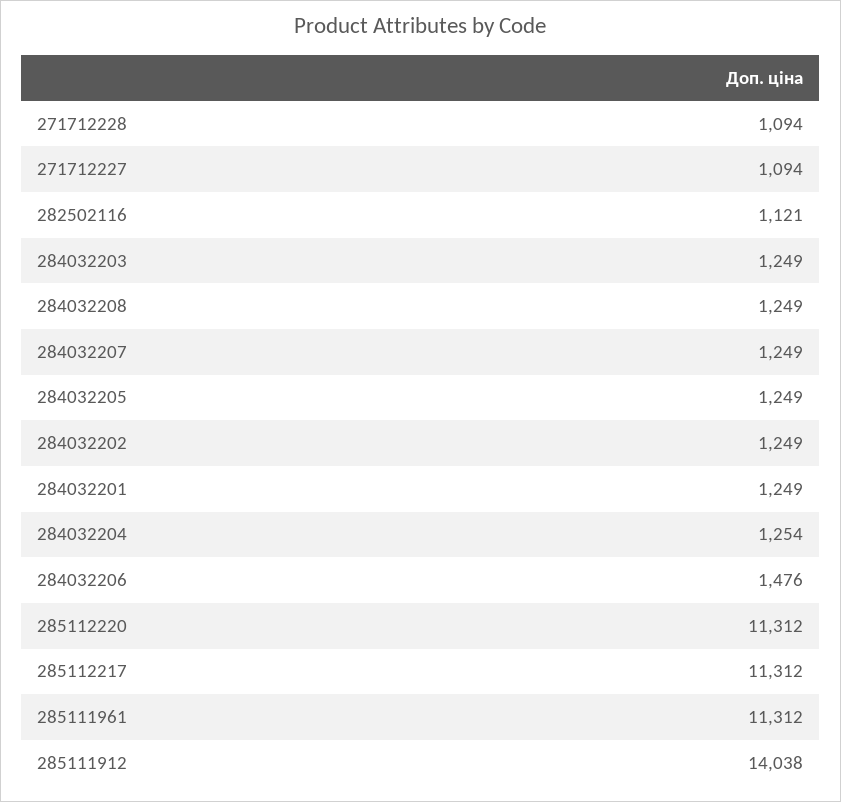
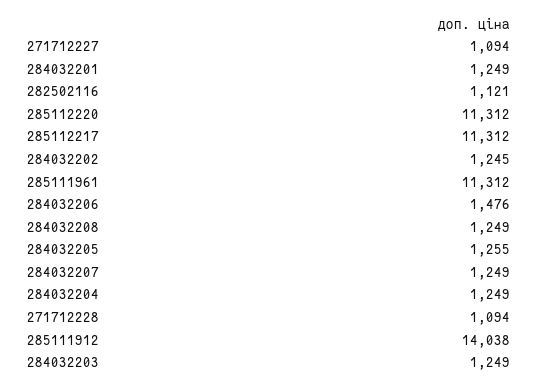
  {
    "271712228": 1094,
    "271712227": 1094,
    "282502116": 1121,
    "284032203": 1249,
    "284032208": 1249,
    "284032207": 1249,
-   "284032205": 1249,
+   "284032205": 1255,
-   "284032202": 1249,
+   "284032202": 1245,
    "284032201": 1249,
-   "284032204": 1254,
+   "284032204": 1249,
    "284032206": 1476,
    "285112220": 11312,
    "285112217": 11312,
    "285111961": 11312,
    "285111912": 14038
  }

